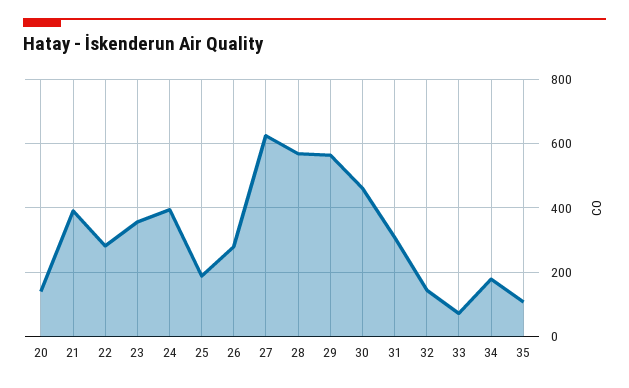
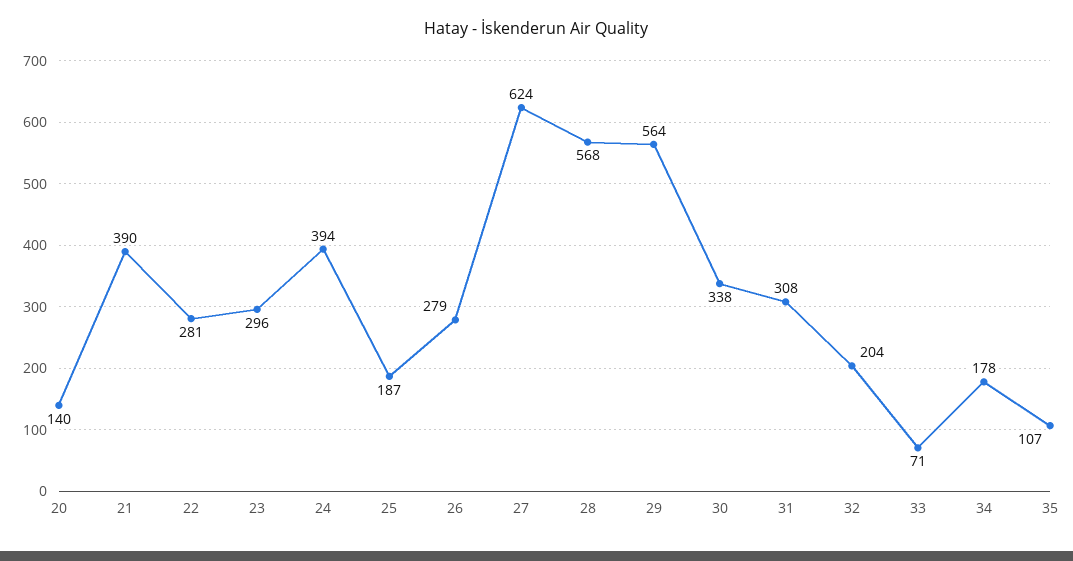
  {
    "20": 140,
    "21": 390,
    "22": 281,
-   "23": 360,
+   "23": 296,
    "24": 394,
    "25": 187,
    "26": 279,
    "27": 624,
    "28": 568,
    "29": 564,
-   "30": 460,
+   "30": 338,
    "31": 308,
-   "32": 140,
+   "32": 204,
    "33": 71,
    "34": 178,
    "35": 107
  }

